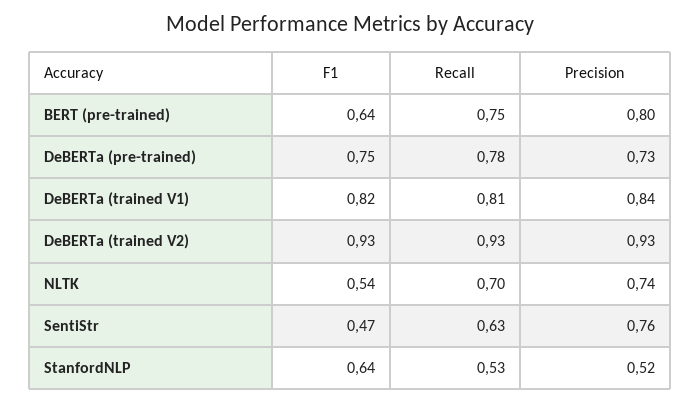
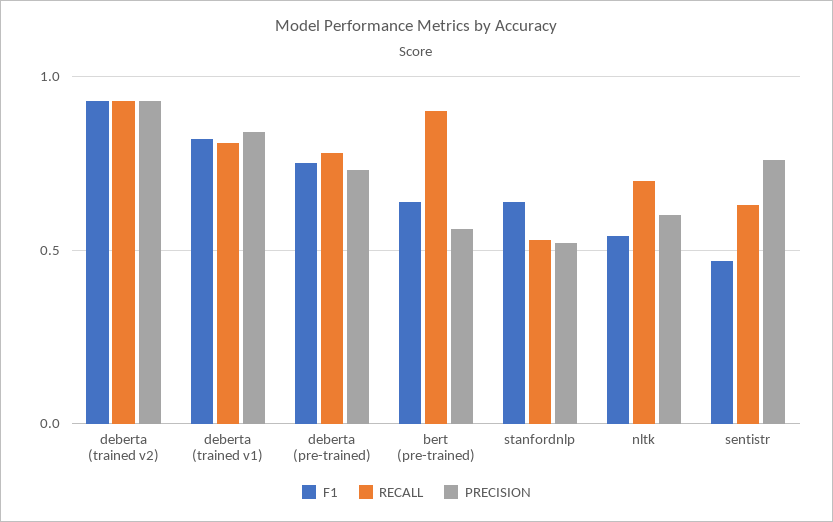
  {
    "F1": {
      "BERT (pre-trained)": 0.64,
      "DeBERTa (pre-trained)": 0.75,
      "DeBERTa (trained V1)": 0.82,
      "DeBERTa (trained V2)": 0.93,
      "NLTK": 0.54,
      "SentiStr": 0.47,
      "StanfordNLP": 0.64
    },
    "Recall": {
-     "BERT (pre-trained)": 0.75,
+     "BERT (pre-trained)": 0.9,
      "DeBERTa (pre-trained)": 0.78,
      "DeBERTa (trained V1)": 0.81,
      "DeBERTa (trained V2)": 0.93,
      "NLTK": 0.7,
      "SentiStr": 0.63,
      "StanfordNLP": 0.53
    },
    "Precision": {
-     "BERT (pre-trained)": 0.8,
+     "BERT (pre-trained)": 0.55,
      "DeBERTa (pre-trained)": 0.73,
      "DeBERTa (trained V1)": 0.84,
      "DeBERTa (trained V2)": 0.93,
-     "NLTK": 0.74,
+     "NLTK": 0.6,
      "SentiStr": 0.76,
      "StanfordNLP": 0.52
    }
  }

